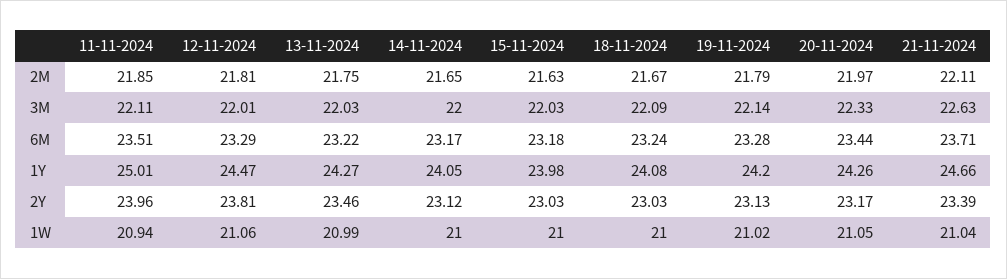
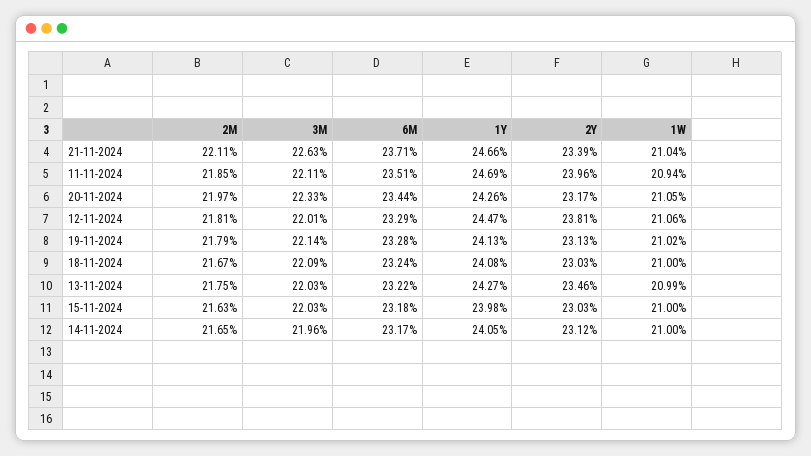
  {
    "11-11-2024": {
      "2M": 21.85,
      "3M": 22.11,
      "6M": 23.51,
-     "1Y": 25.01,
+     "1Y": 24.69,
      "2Y": 23.96,
      "1W": 20.94
    },
    "12-11-2024": {
      "2M": 21.81,
      "3M": 22.01,
      "6M": 23.29,
      "1Y": 24.47,
      "2Y": 23.81,
      "1W": 21.06
    },
    "13-11-2024": {
      "2M": 21.75,
      "3M": 22.03,
      "6M": 23.22,
      "1Y": 24.27,
      "2Y": 23.46,
      "1W": 20.99
    },
    "14-11-2024": {
      "2M": 21.65,
-     "3M": 22,
+     "3M": 21.96,
      "6M": 23.17,
      "1Y": 24.05,
      "2Y": 23.12,
      "1W": 21
    },
    "15-11-2024": {
      "2M": 21.63,
      "3M": 22.03,
      "6M": 23.18,
      "1Y": 23.98,
      "2Y": 23.03,
      "1W": 21
    },
    "18-11-2024": {
      "2M": 21.67,
      "3M": 22.09,
      "6M": 23.24,
      "1Y": 24.08,
      "2Y": 23.03,
      "1W": 21
    },
    "19-11-2024": {
      "2M": 21.79,
      "3M": 22.14,
      "6M": 23.28,
-     "1Y": 24.2,
+     "1Y": 24.13,
      "2Y": 23.13,
      "1W": 21.02
    },
    "20-11-2024": {
      "2M": 21.97,
      "3M": 22.33,
      "6M": 23.44,
      "1Y": 24.26,
      "2Y": 23.17,
      "1W": 21.05
    },
    "21-11-2024": {
      "2M": 22.11,
      "3M": 22.63,
      "6M": 23.71,
      "1Y": 24.66,
      "2Y": 23.39,
      "1W": 21.04
    }
  }

